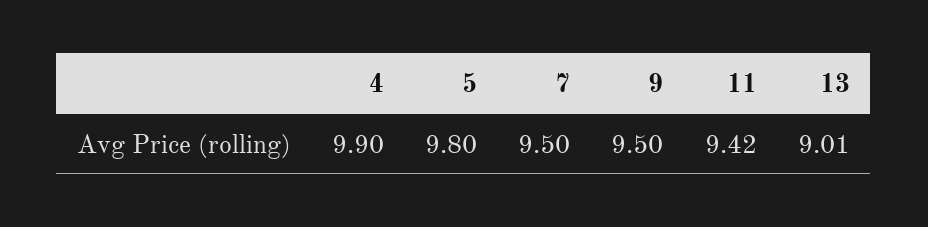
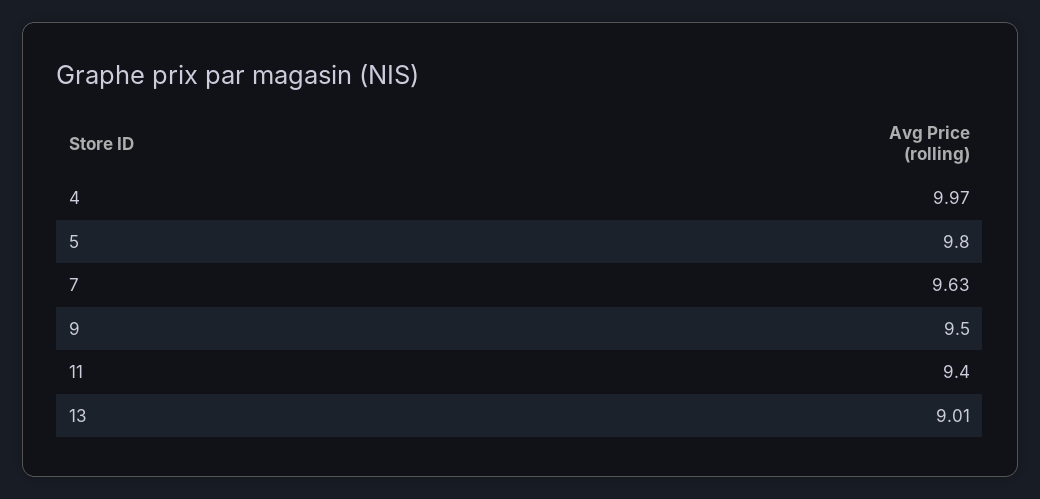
  {
-   "4": 9.9,
+   "4": 9.97,
    "5": 9.8,
-   "7": 9.5,
+   "7": 9.63,
    "9": 9.5,
-   "11": 9.42,
+   "11": 9.4,
    "13": 9.01
  }

